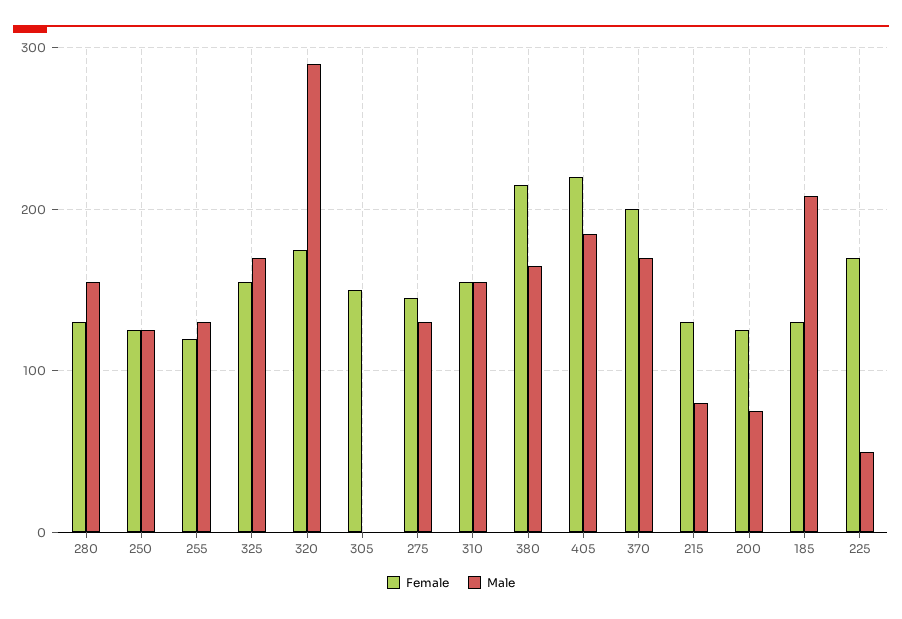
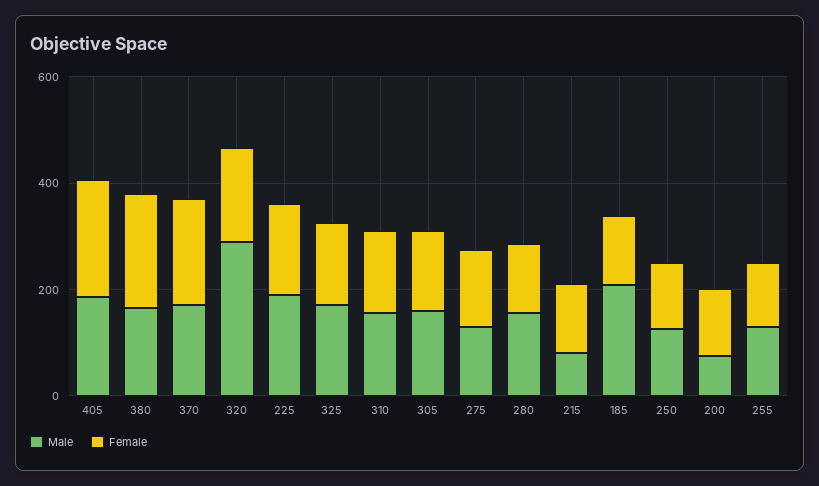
  {
    "Female": {
      "280": 130,
      "250": 130,
      "255": 120,
      "325": 160,
      "320": 180,
      "305": 150,
      "275": 150,
      "310": 160,
      "380": 220,
      "405": 220,
      "370": 200,
      "215": 130,
      "200": 130,
      "185": 130,
      "225": 170
    },
    "Male": {
      "280": 160,
      "250": 130,
      "255": 130,
      "325": 170,
      "320": 290,
-     "305": 0,
+     "305": 150,
      "275": 130,
      "310": 160,
      "380": 170,
      "405": 190,
      "370": 170,
      "215": 80,
      "200": 80,
      "185": 210,
-     "225": 50
+     "225": 200
    }
  }

